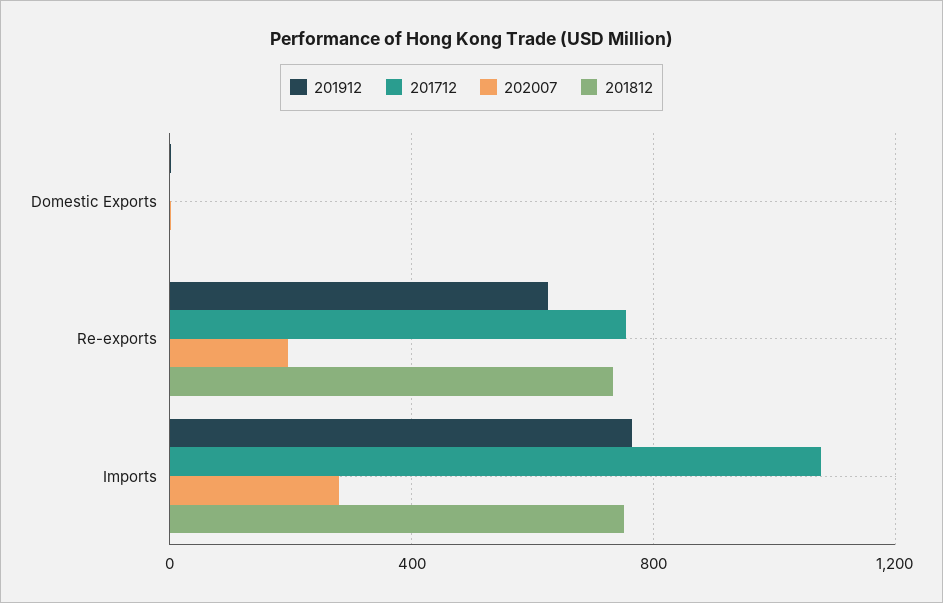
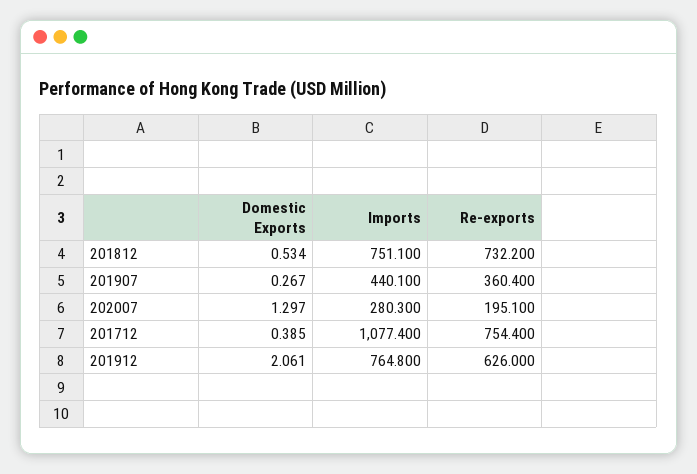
  {
    "201912": {
      "Domestic Exports": 2.061,
      "Re-exports": 626,
      "Imports": 764.8
    },
    "201712": {
      "Domestic Exports": 0.385,
      "Re-exports": 754.4,
      "Imports": 1077.4
    },
    "202007": {
      "Domestic Exports": 1.297,
      "Re-exports": 195.1,
      "Imports": 280.3
    },
    "201812": {
      "Domestic Exports": 0.534,
      "Re-exports": 732.2,
      "Imports": 751.1
-   }
+   },
+   "201907": {
+     "Domestic Exports": 0.267,
+     "Imports": 440.1,
+     "Re-exports": 360.4
+   }
  }

